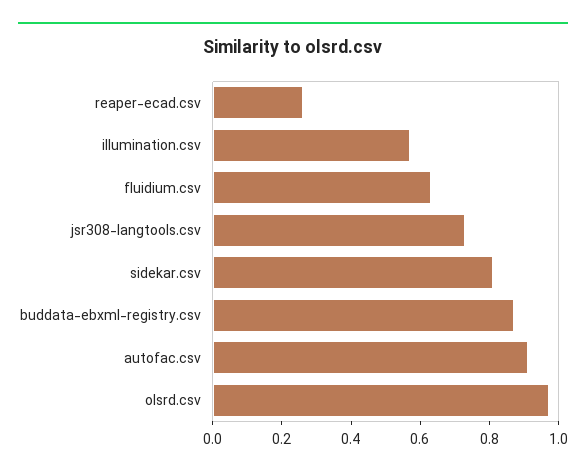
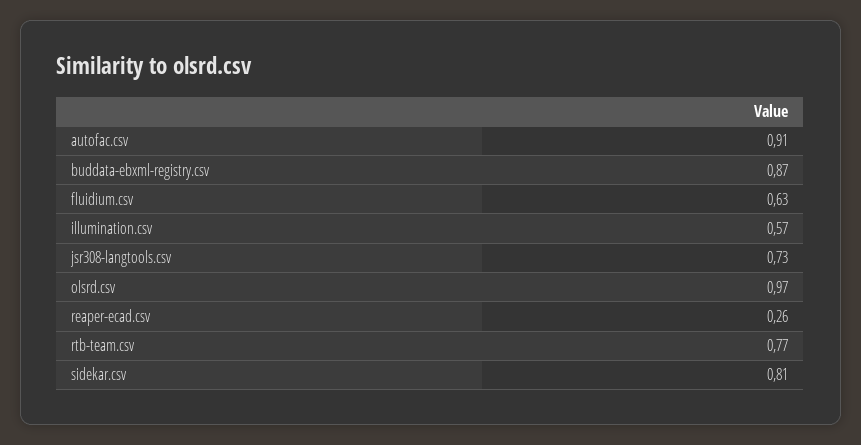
  {
    "reaper-ecad.csv": 0.26,
    "illumination.csv": 0.57,
    "fluidium.csv": 0.63,
    "jsr308-langtools.csv": 0.73,
    "sidekar.csv": 0.81,
    "buddata-ebxml-registry.csv": 0.87,
    "autofac.csv": 0.91,
-   "olsrd.csv": 0.97
+   "olsrd.csv": 0.97,
+   "rtb-team.csv": 0.77
  }

